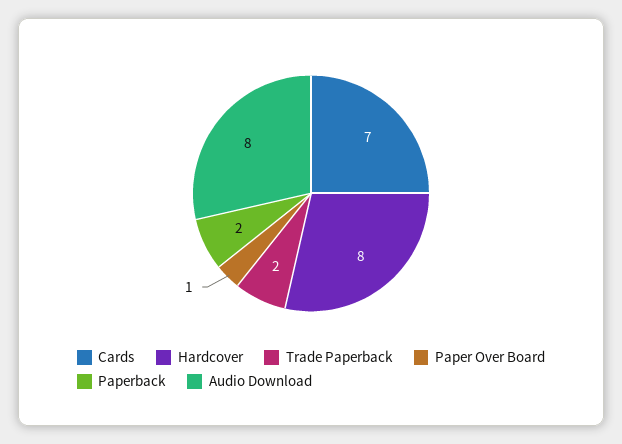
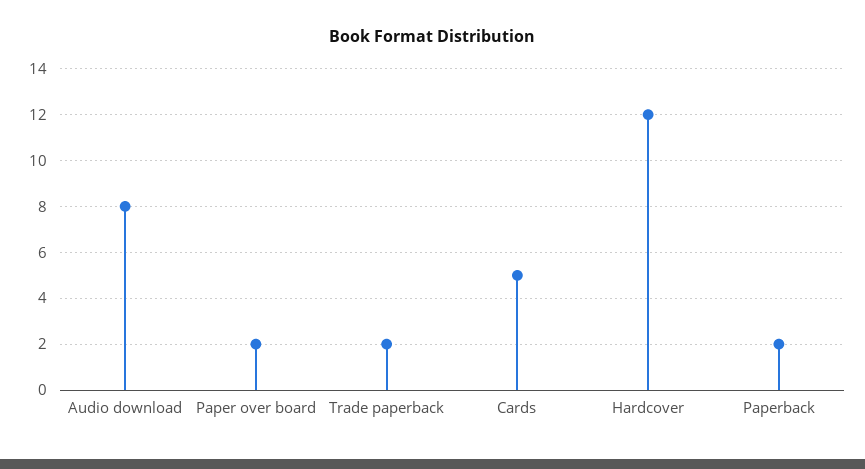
  {
-   "Cards": 7,
+   "Cards": 5,
-   "Hardcover": 8,
+   "Hardcover": 12,
    "Trade Paperback": 2,
-   "Paper Over Board": 1,
+   "Paper Over Board": 2,
    "Paperback": 2,
    "Audio Download": 8
  }

